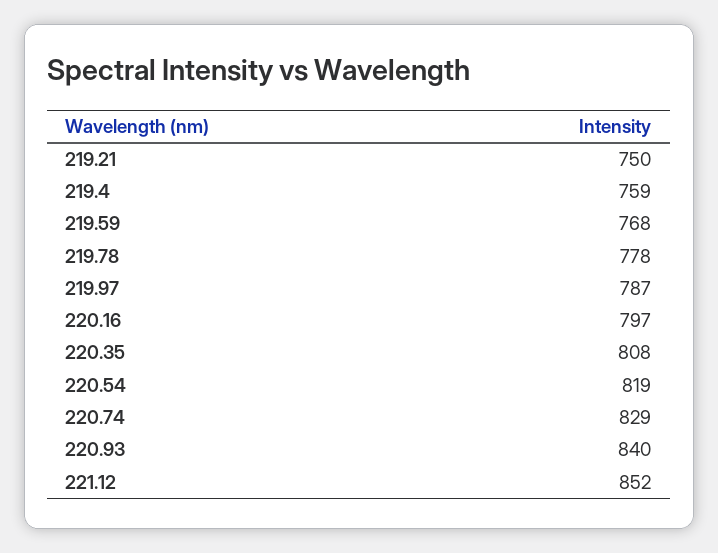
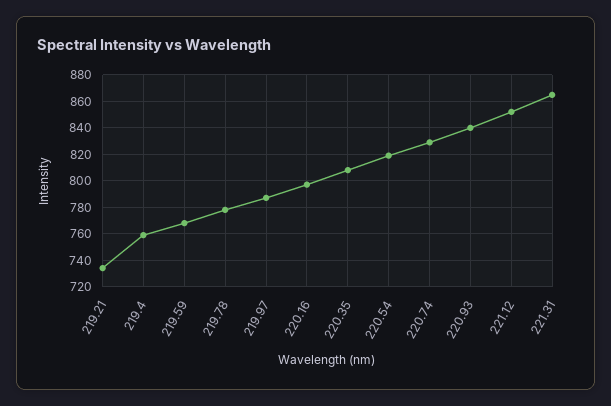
  {
-   "219.21": 750,
+   "219.21": 735,
    "219.4": 759,
    "219.59": 768,
    "219.78": 778,
    "219.97": 787,
    "220.16": 797,
    "220.35": 808,
    "220.54": 819,
    "220.74": 829,
    "220.93": 840,
-   "221.12": 852
+   "221.12": 852,
+   "221.31": 865
  }

